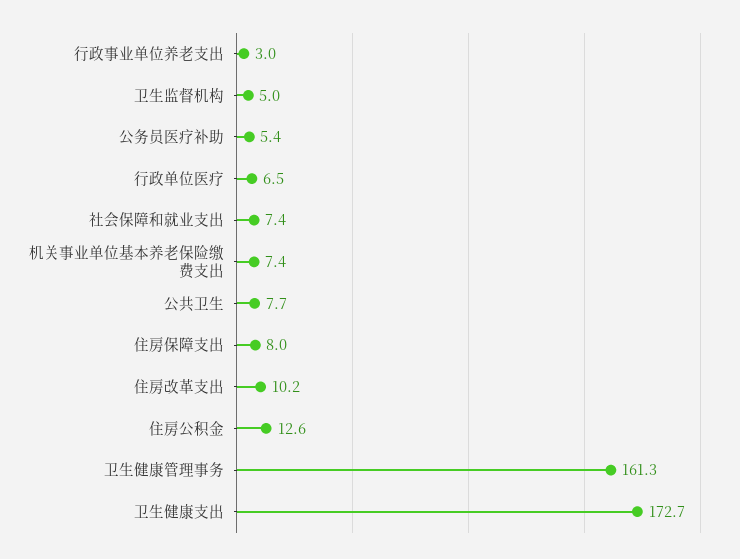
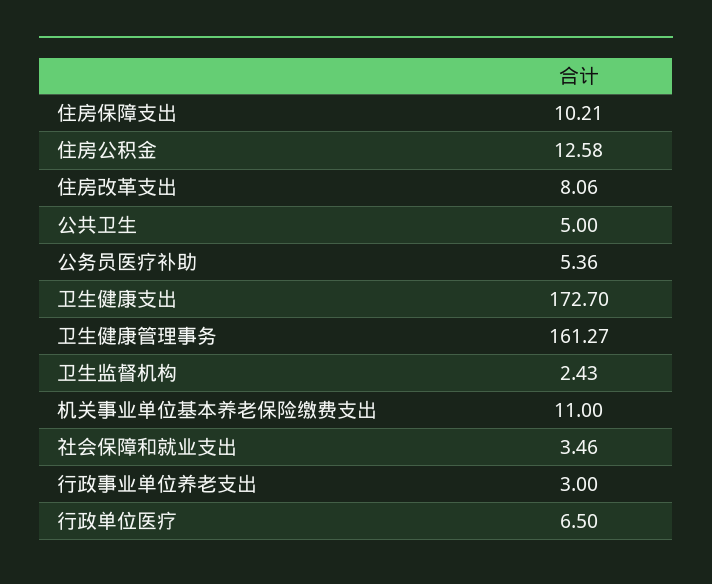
  {
    "行政事业单位养老支出": 3,
-   "卫生监督机构": 5,
+   "卫生监督机构": 2.43,
    "公务员医疗补助": 5.36,
    "行政单位医疗": 6.5,
-   "社会保障和就业支出": 7.4,
+   "社会保障和就业支出": 3.46,
-   "机关事业单位基本养老保险缴费支出": 7.4,
+   "机关事业单位基本养老保险缴费支出": 11,
-   "公共卫生": 7.7,
+   "公共卫生": 5,
-   "住房保障支出": 8,
+   "住房保障支出": 10.21,
-   "住房改革支出": 10.2,
+   "住房改革支出": 8.06,
    "住房公积金": 12.58,
    "卫生健康管理事务": 161.27,
    "卫生健康支出": 172.7
  }

